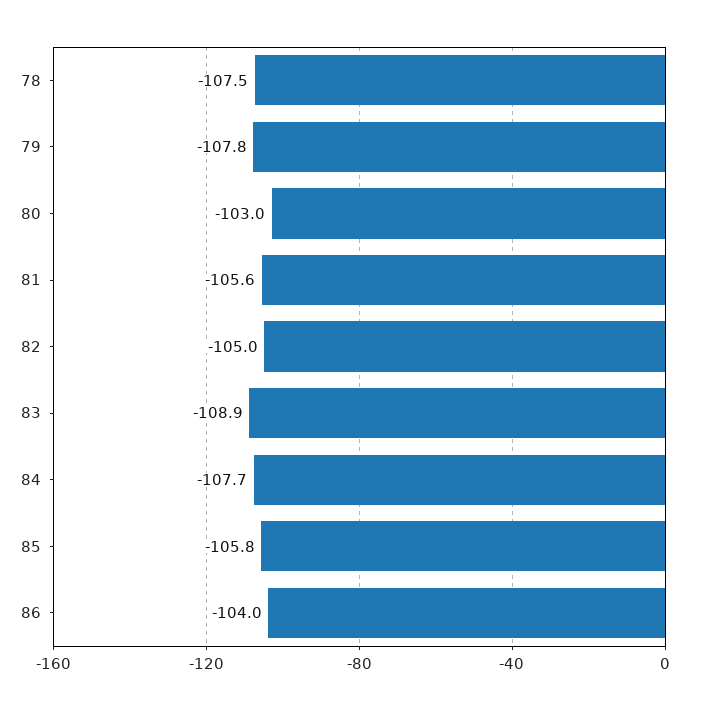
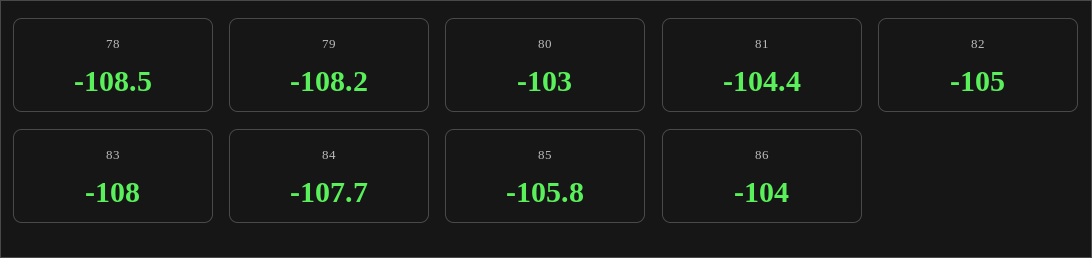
  {
-   "78": -107.5,
+   "78": -108.5,
-   "79": -107.8,
+   "79": -108.2,
    "80": -103,
-   "81": -105.6,
+   "81": -104.4,
    "82": -105,
-   "83": -108.9,
+   "83": -108,
    "84": -107.7,
    "85": -105.8,
    "86": -104
  }

